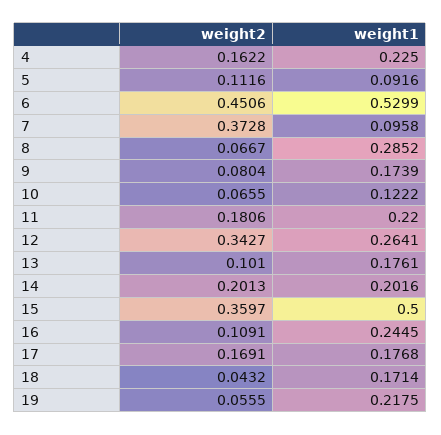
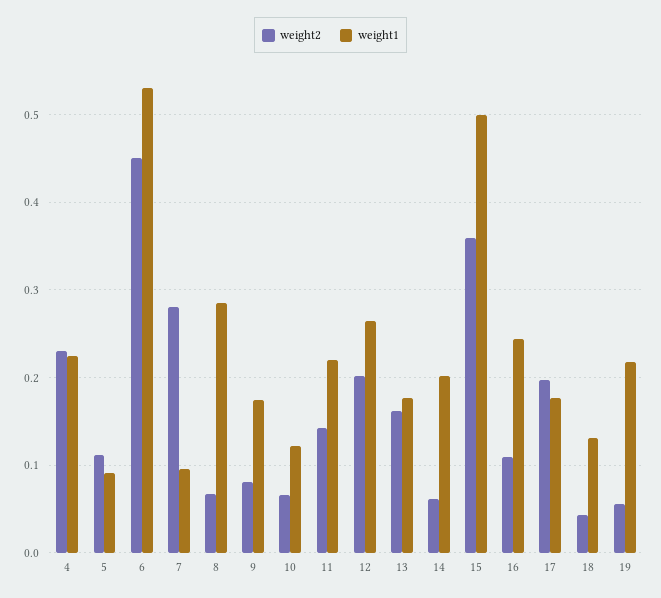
  {
    "weight2": {
-     "4": 0.1622,
+     "4": 0.23,
      "5": 0.1116,
      "6": 0.4506,
-     "7": 0.3728,
+     "7": 0.28,
      "8": 0.0667,
      "9": 0.0804,
      "10": 0.0655,
-     "11": 0.1806,
+     "11": 0.14,
-     "12": 0.3427,
+     "12": 0.2,
-     "13": 0.101,
+     "13": 0.16,
-     "14": 0.2013,
+     "14": 0.06,
      "15": 0.3597,
      "16": 0.1091,
-     "17": 0.1691,
+     "17": 0.2,
      "18": 0.0432,
      "19": 0.0555
    },
    "weight1": {
      "4": 0.225,
      "5": 0.0916,
      "6": 0.5299,
      "7": 0.0958,
      "8": 0.2852,
      "9": 0.1739,
      "10": 0.1222,
      "11": 0.22,
      "12": 0.2641,
      "13": 0.1761,
      "14": 0.2016,
      "15": 0.5,
      "16": 0.2445,
      "17": 0.1768,
-     "18": 0.1714,
+     "18": 0.13,
      "19": 0.2175
    }
  }

